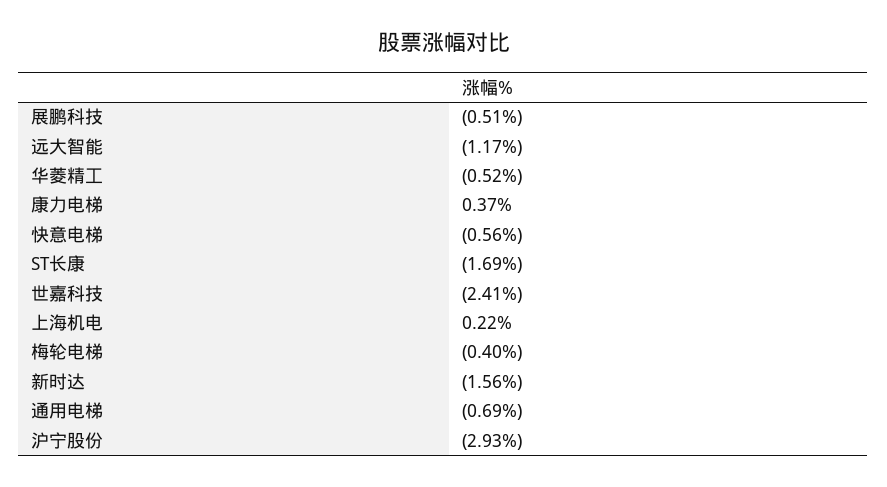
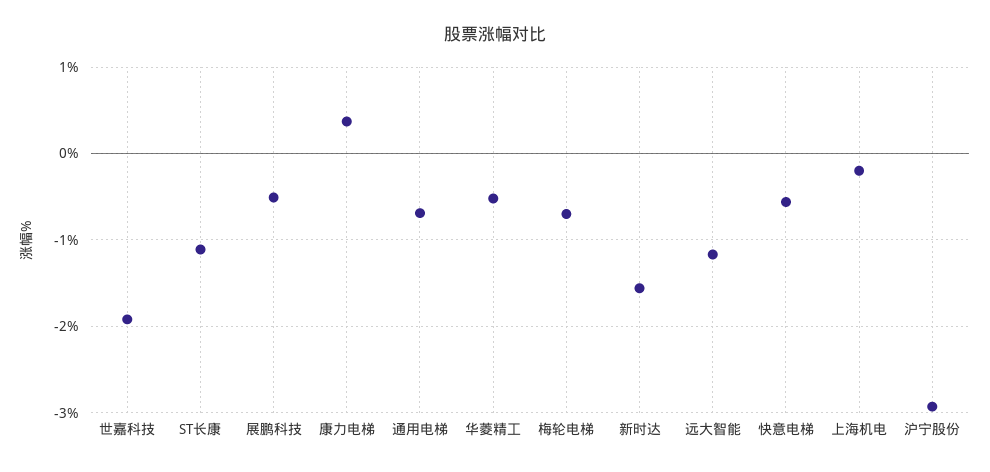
  {
    "展鹏科技": -0.51,
    "远大智能": -1.17,
    "华菱精工": -0.52,
    "康力电梯": 0.37,
    "快意电梯": -0.56,
-   "ST长康": -1.69,
+   "ST长康": -1.1,
-   "世嘉科技": -2.41,
+   "世嘉科技": -1.9,
-   "上海机电": 0.22,
+   "上海机电": -0.2,
-   "梅轮电梯": -0.4,
+   "梅轮电梯": -0.7,
    "新时达": -1.56,
    "通用电梯": -0.69,
    "沪宁股份": -2.93
  }

